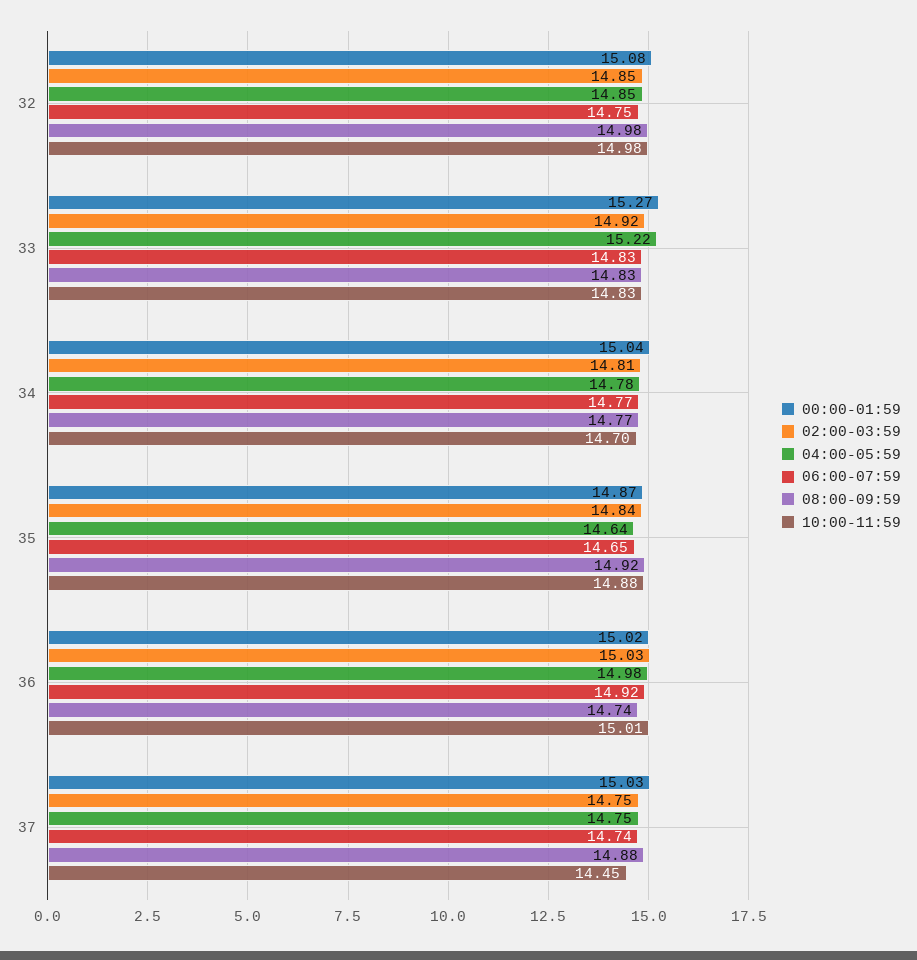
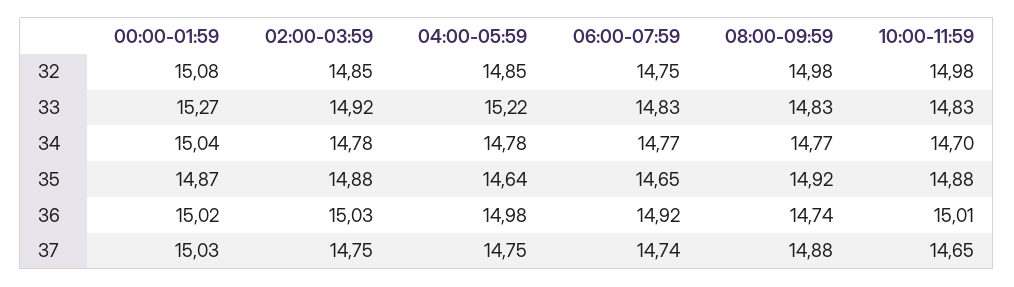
  {
    "00:00-01:59": {
      "32": 15.08,
      "33": 15.27,
      "34": 15.04,
      "35": 14.87,
      "36": 15.02,
      "37": 15.03
    },
    "02:00-03:59": {
      "32": 14.85,
      "33": 14.92,
-     "34": 14.81,
+     "34": 14.78,
-     "35": 14.84,
+     "35": 14.88,
      "36": 15.03,
      "37": 14.75
    },
    "04:00-05:59": {
      "32": 14.85,
      "33": 15.22,
      "34": 14.78,
      "35": 14.64,
      "36": 14.98,
      "37": 14.75
    },
    "06:00-07:59": {
      "32": 14.75,
      "33": 14.83,
      "34": 14.77,
      "35": 14.65,
      "36": 14.92,
      "37": 14.74
    },
    "08:00-09:59": {
      "32": 14.98,
      "33": 14.83,
      "34": 14.77,
      "35": 14.92,
      "36": 14.74,
      "37": 14.88
    },
    "10:00-11:59": {
      "32": 14.98,
      "33": 14.83,
      "34": 14.7,
      "35": 14.88,
      "36": 15.01,
-     "37": 14.45
+     "37": 14.65
    }
  }

